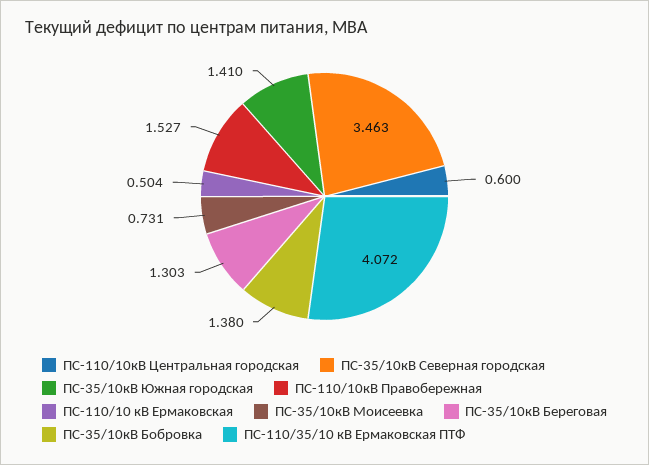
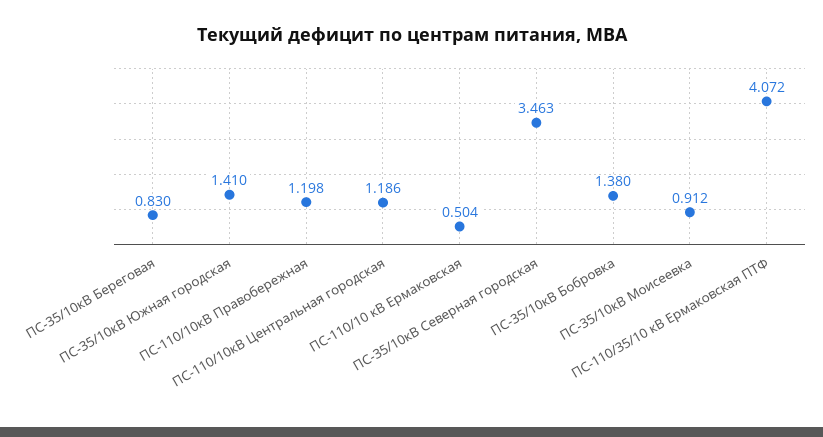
  {
-   "ПС-110/10кВ Центральная городская": 0.6,
+   "ПС-110/10кВ Центральная городская": 1.186,
    "ПС-35/10кВ Северная городская": 3.463,
    "ПС-35/10кВ Южная городская": 1.41,
-   "ПС-110/10кВ Правобережная": 1.527,
+   "ПС-110/10кВ Правобережная": 1.198,
    "ПС-110/10 кВ Ермаковская": 0.504,
-   "ПС-35/10кВ Моисеевка": 0.731,
+   "ПС-35/10кВ Моисеевка": 0.912,
-   "ПС-35/10кВ Береговая": 1.303,
+   "ПС-35/10кВ Береговая": 0.83,
    "ПС-35/10кВ Бобровка": 1.38,
    "ПС-110/35/10 кВ Ермаковская ПТФ": 4.072
  }

